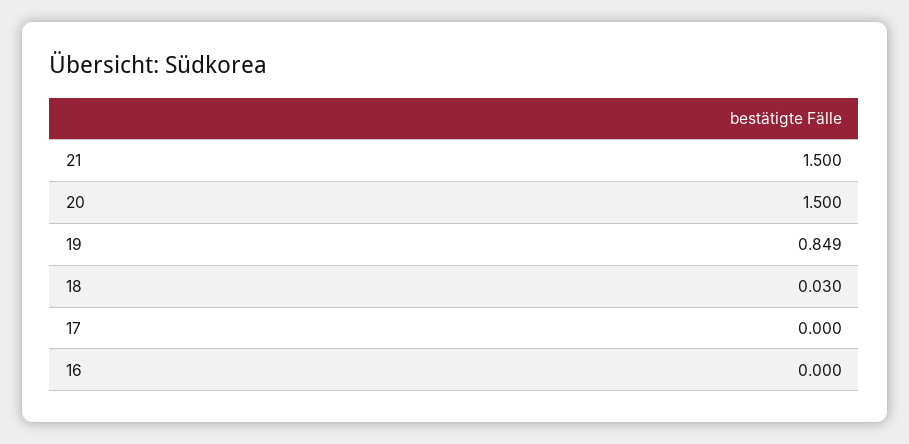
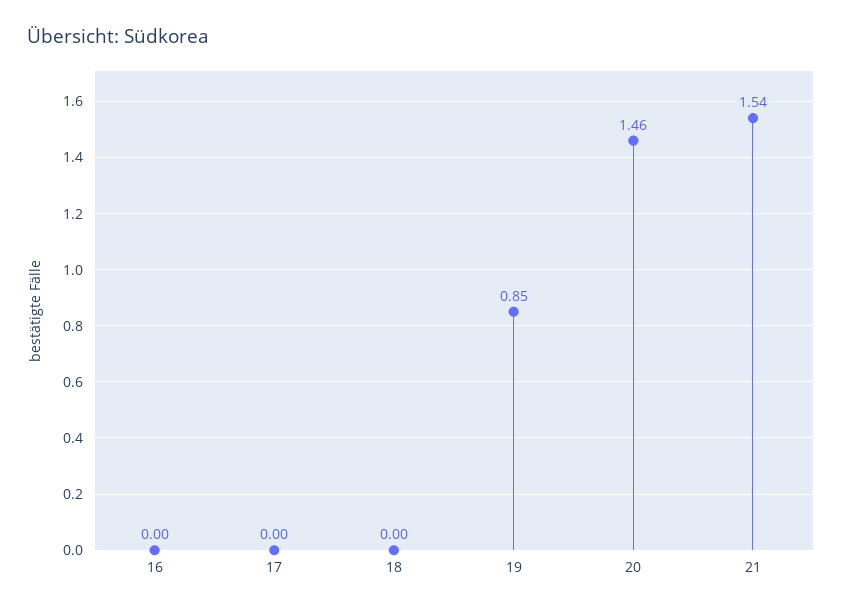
  {
-   "21": 1.5,
+   "21": 1.54,
-   "20": 1.5,
+   "20": 1.46,
    "19": 0.849,
-   "18": 0.03,
+   "18": 0,
    "17": 0,
    "16": 0
  }

